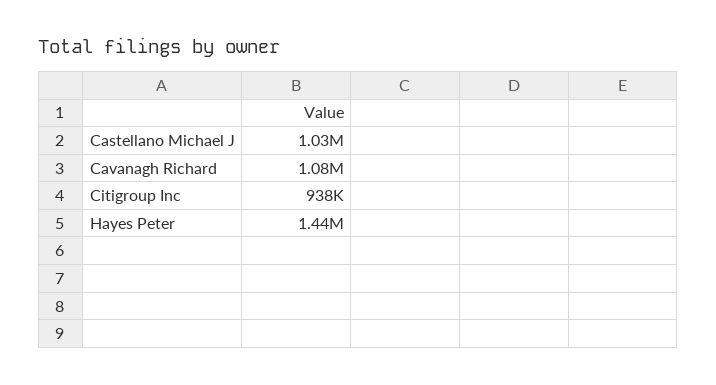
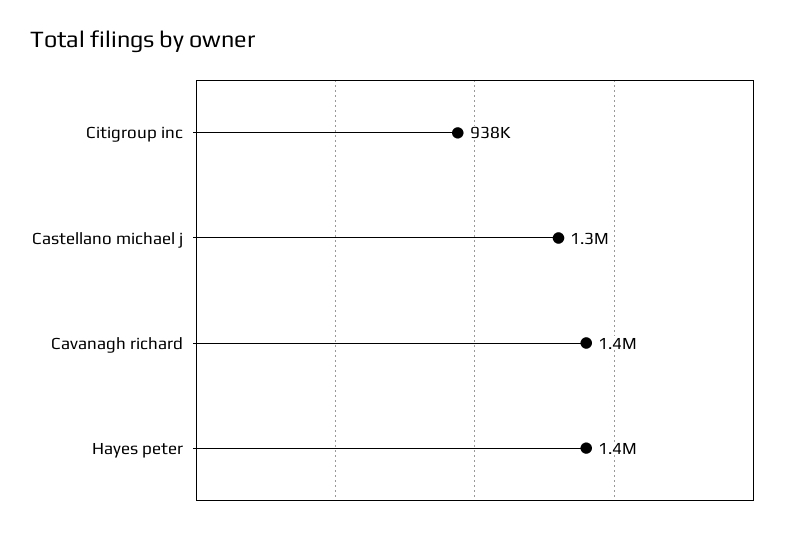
  {
-   "Castellano Michael J": 1030000,
+   "Castellano Michael J": 1300000,
-   "Cavanagh Richard": 1080000,
+   "Cavanagh Richard": 1400000,
    "Citigroup Inc": 938000,
    "Hayes Peter": 1440000
  }

